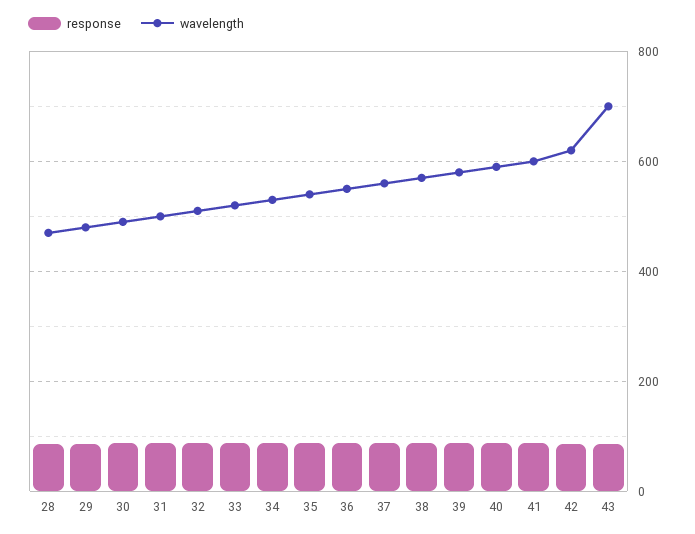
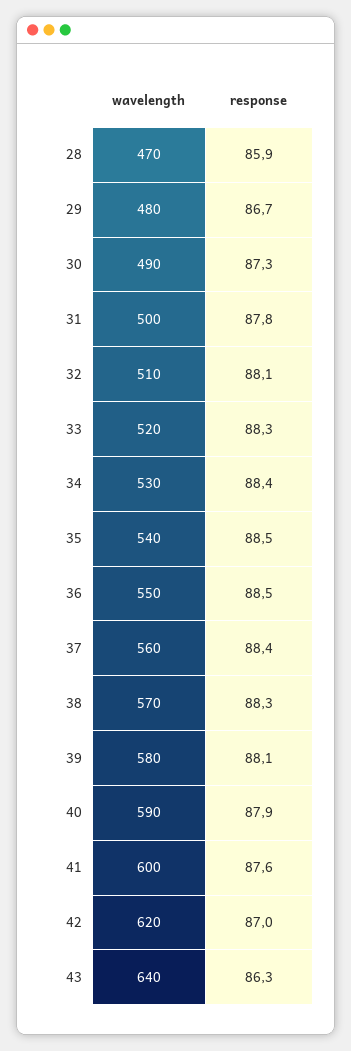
  {
    "response": {
      "28": 85.9,
      "29": 86.7,
      "30": 87.3,
      "31": 87.8,
      "32": 88.1,
      "33": 88.3,
      "34": 88.4,
      "35": 88.5,
      "36": 88.5,
      "37": 88.4,
      "38": 88.3,
      "39": 88.1,
      "40": 87.9,
      "41": 87.6,
      "42": 87,
      "43": 86.3
    },
    "wavelength": {
      "28": 470,
      "29": 480,
      "30": 490,
      "31": 500,
      "32": 510,
      "33": 520,
      "34": 530,
      "35": 540,
      "36": 550,
      "37": 560,
      "38": 570,
      "39": 580,
      "40": 590,
      "41": 600,
      "42": 620,
-     "43": 700
+     "43": 640
    }
  }

